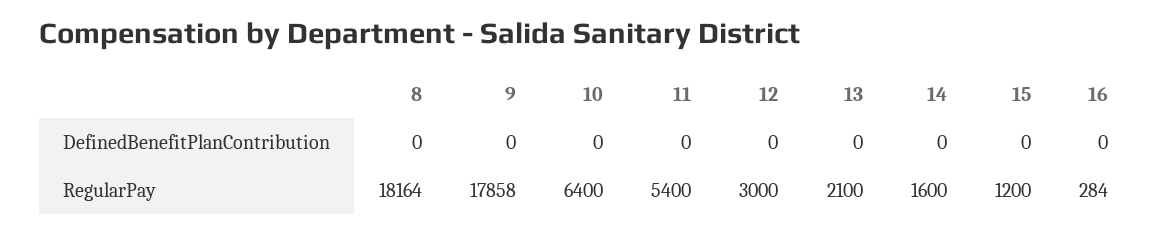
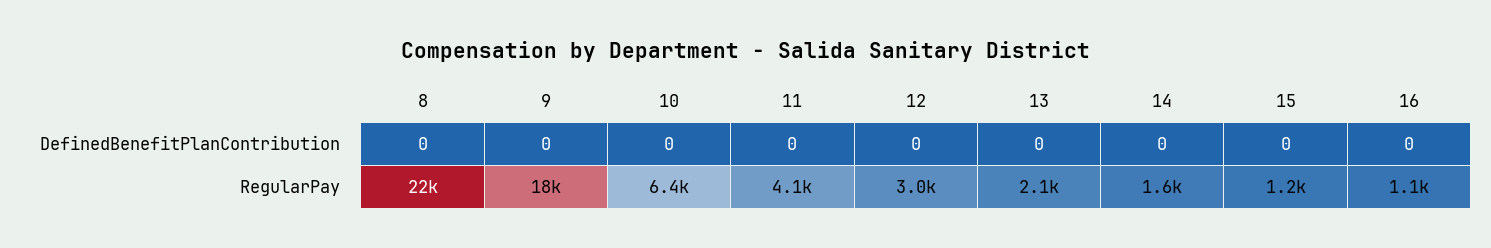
  {
    "8": {
      "DefinedBenefitPlanContribution": 0,
-     "RegularPay": 18164
+     "RegularPay": 22000
    },
    "9": {
      "DefinedBenefitPlanContribution": 0,
      "RegularPay": 17858
    },
    "10": {
      "DefinedBenefitPlanContribution": 0,
      "RegularPay": 6400
    },
    "11": {
      "DefinedBenefitPlanContribution": 0,
-     "RegularPay": 5400
+     "RegularPay": 4100
    },
    "12": {
      "DefinedBenefitPlanContribution": 0,
      "RegularPay": 3000
    },
    "13": {
      "DefinedBenefitPlanContribution": 0,
      "RegularPay": 2100
    },
    "14": {
      "DefinedBenefitPlanContribution": 0,
      "RegularPay": 1600
    },
    "15": {
      "DefinedBenefitPlanContribution": 0,
      "RegularPay": 1200
    },
    "16": {
      "DefinedBenefitPlanContribution": 0,
-     "RegularPay": 284
+     "RegularPay": 1100
    }
  }

